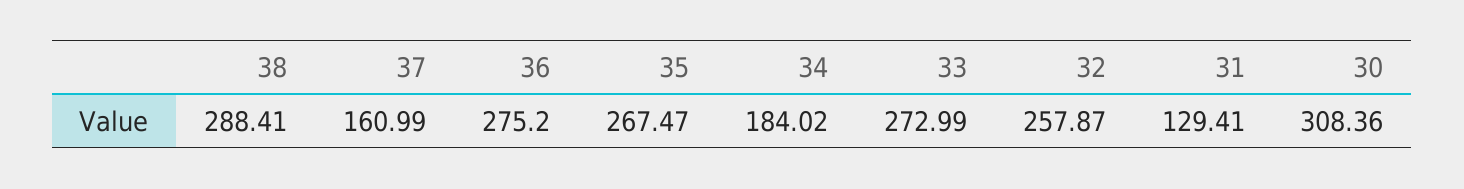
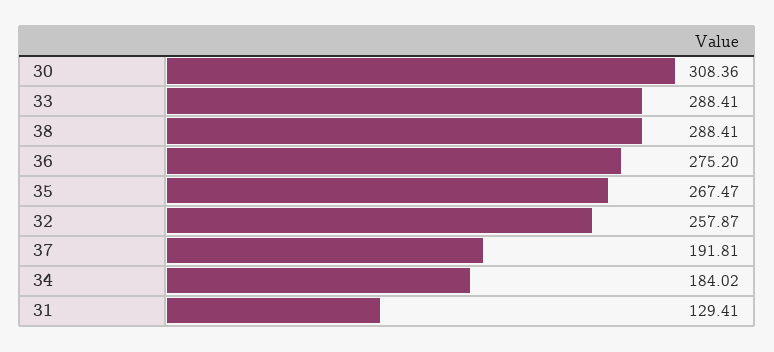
  {
    "38": 288.41,
-   "37": 160.99,
+   "37": 191.81,
    "36": 275.2,
    "35": 267.47,
    "34": 184.02,
-   "33": 272.99,
+   "33": 288.41,
    "32": 257.87,
    "31": 129.41,
    "30": 308.36
  }

